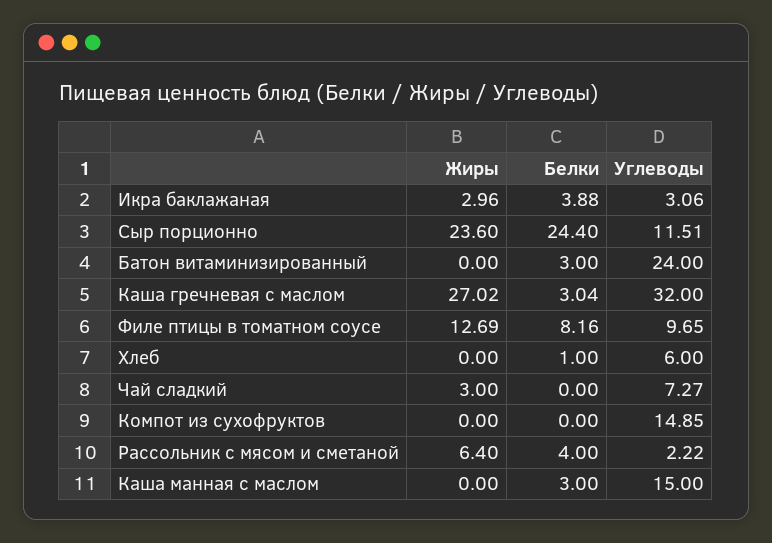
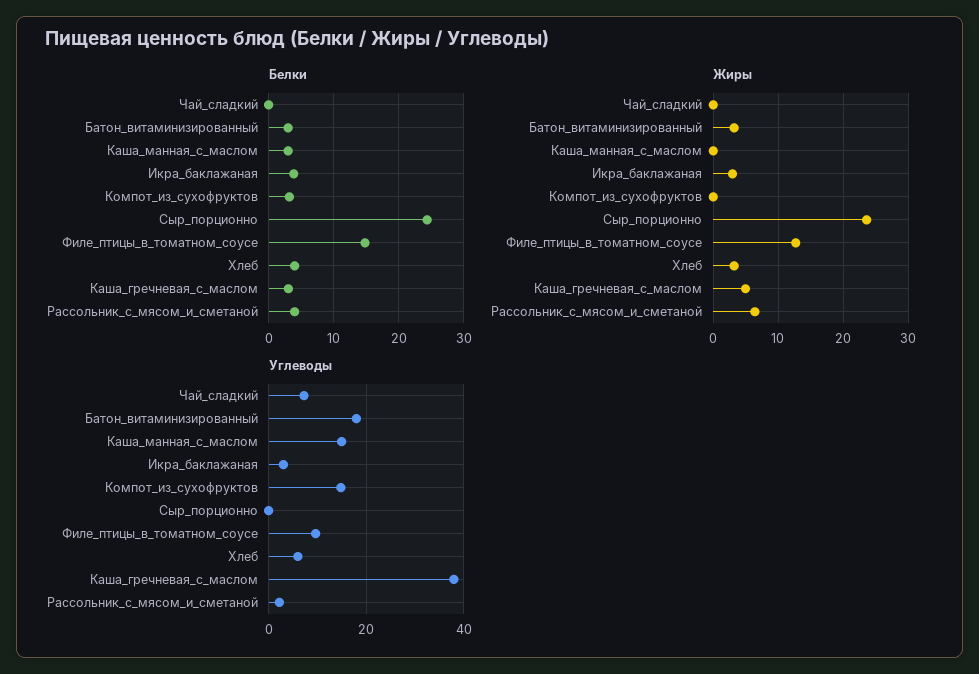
  {
    "Жиры": {
      "Икра баклажаная": 2.96,
      "Сыр порционно": 23.6,
-     "Батон витаминизированный": 0,
+     "Батон витаминизированный": 3,
-     "Каша гречневая с маслом": 27.02,
+     "Каша гречневая с маслом": 5,
      "Филе птицы в томатном соусе": 12.69,
-     "Хлеб": 0,
+     "Хлеб": 3,
-     "Чай сладкий": 3,
+     "Чай сладкий": 0,
      "Компот из сухофруктов": 0,
      "Рассольник с мясом и сметаной": 6.4,
      "Каша манная с маслом": 0
    },
    "Белки": {
      "Икра баклажаная": 3.88,
      "Сыр порционно": 24.4,
      "Батон витаминизированный": 3,
      "Каша гречневая с маслом": 3.04,
-     "Филе птицы в томатном соусе": 8.16,
+     "Филе птицы в томатном соусе": 15,
-     "Хлеб": 1,
+     "Хлеб": 4,
      "Чай сладкий": 0,
-     "Компот из сухофруктов": 0,
+     "Компот из сухофруктов": 3,
      "Рассольник с мясом и сметаной": 4,
      "Каша манная с маслом": 3
    },
    "Углеводы": {
      "Икра баклажаная": 3.06,
-     "Сыр порционно": 11.51,
+     "Сыр порционно": 0,
-     "Батон витаминизированный": 24,
+     "Батон витаминизированный": 18,
-     "Каша гречневая с маслом": 32,
+     "Каша гречневая с маслом": 38,
      "Филе птицы в томатном соусе": 9.65,
      "Хлеб": 6,
      "Чай сладкий": 7.27,
      "Компот из сухофруктов": 14.85,
      "Рассольник с мясом и сметаной": 2.22,
      "Каша манная с маслом": 15
    }
  }

